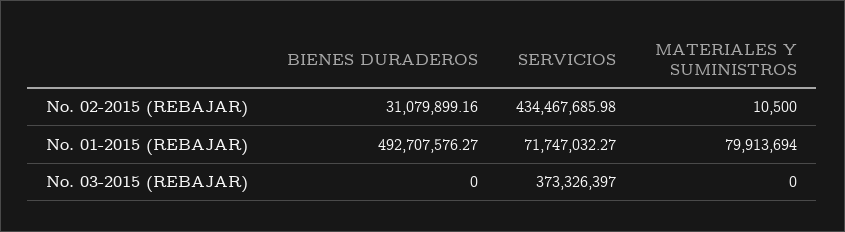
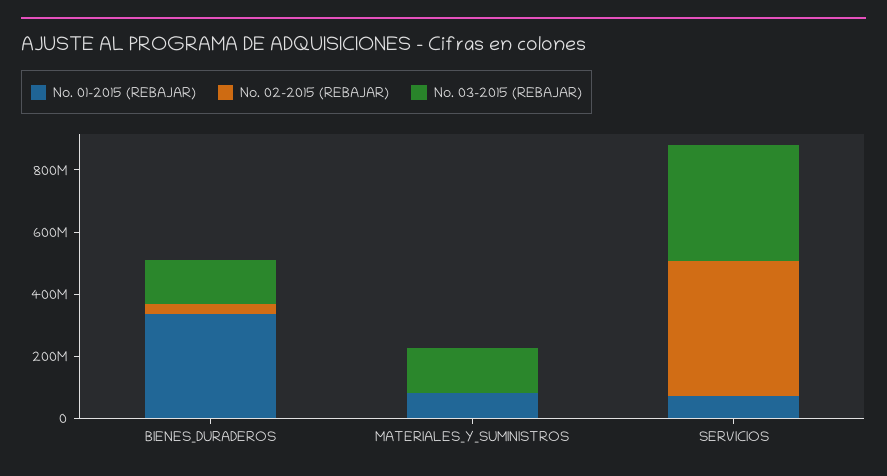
  {
    "No. 02-2015 (REBAJAR)": {
      "BIENES DURADEROS": 31079899.16,
      "SERVICIOS": 434467685.98,
      "MATERIALES Y SUMINISTROS": 10500
    },
    "No. 01-2015 (REBAJAR)": {
-     "BIENES DURADEROS": 492707576.27,
+     "BIENES DURADEROS": 350000000,
      "SERVICIOS": 71747032.27,
      "MATERIALES Y SUMINISTROS": 79913694
    },
    "No. 03-2015 (REBAJAR)": {
-     "BIENES DURADEROS": 0,
+     "BIENES DURADEROS": 150000000,
      "SERVICIOS": 373326397,
-     "MATERIALES Y SUMINISTROS": 0
+     "MATERIALES Y SUMINISTROS": 150000000
    }
  }

